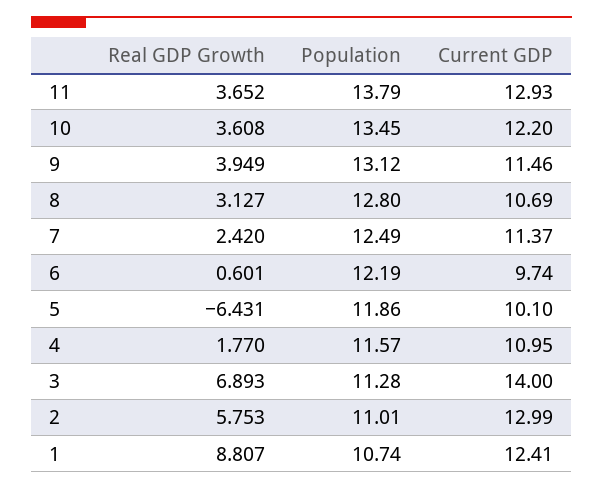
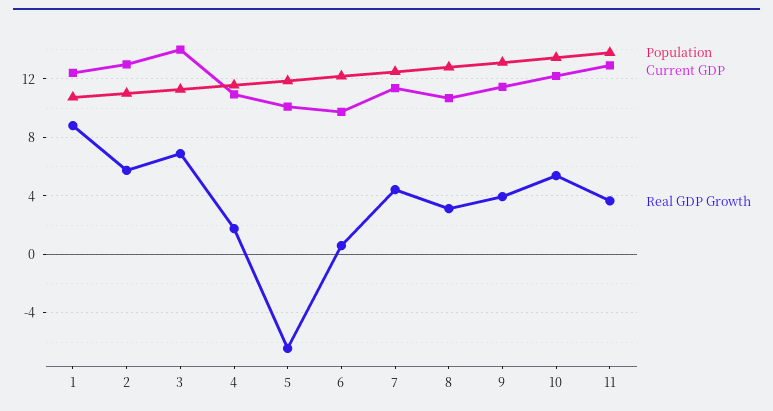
  {
    "Real GDP Growth": {
      "11": 3.652,
-     "10": 3.608,
+     "10": 5.5,
      "9": 3.949,
      "8": 3.127,
-     "7": 2.42,
+     "7": 4.5,
      "6": 0.601,
      "5": -6.431,
      "4": 1.77,
      "3": 6.893,
      "2": 5.753,
      "1": 8.807
    },
    "Population": {
      "11": 13.79,
      "10": 13.45,
      "9": 13.12,
      "8": 12.8,
      "7": 12.49,
      "6": 12.19,
      "5": 11.86,
      "4": 11.57,
      "3": 11.28,
      "2": 11.01,
      "1": 10.74
    },
    "Current GDP": {
      "11": 12.93,
      "10": 12.2,
      "9": 11.46,
      "8": 10.69,
      "7": 11.37,
      "6": 9.74,
      "5": 10.1,
      "4": 10.95,
      "3": 14,
      "2": 12.99,
      "1": 12.41
    }
  }

